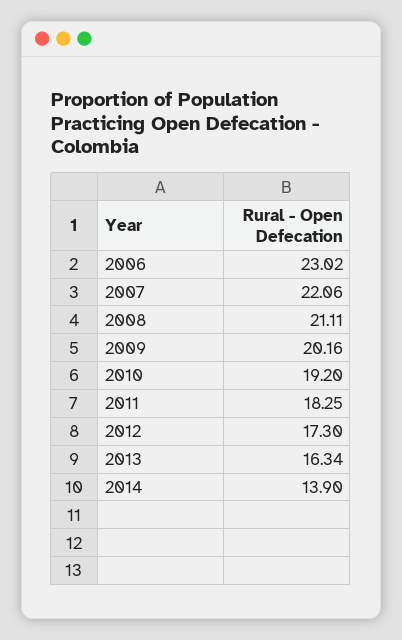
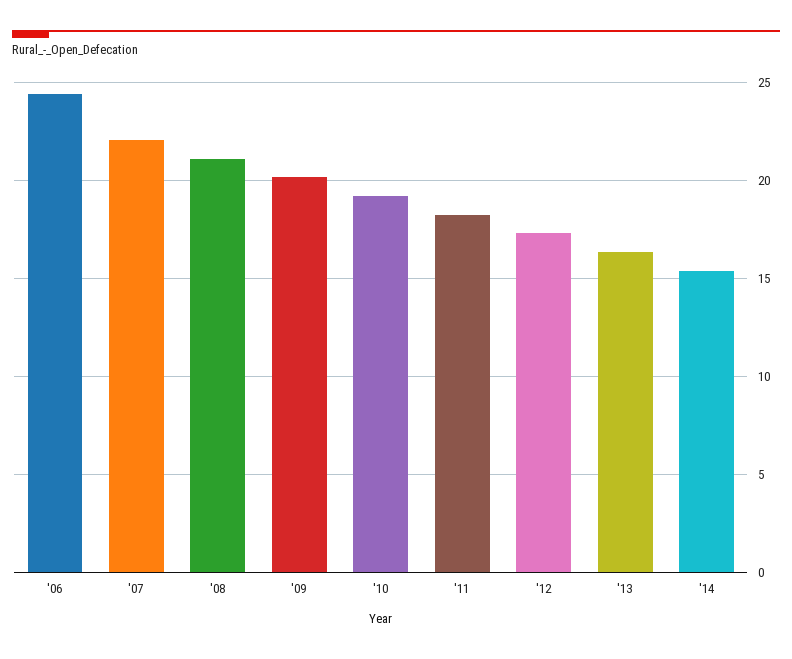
  {
-   "2006": 23.02,
+   "2006": 24.5,
    "2007": 22.06,
    "2008": 21.11,
    "2009": 20.16,
    "2010": 19.2,
    "2011": 18.25,
    "2012": 17.3,
    "2013": 16.34,
-   "2014": 13.9
+   "2014": 15.5
  }

